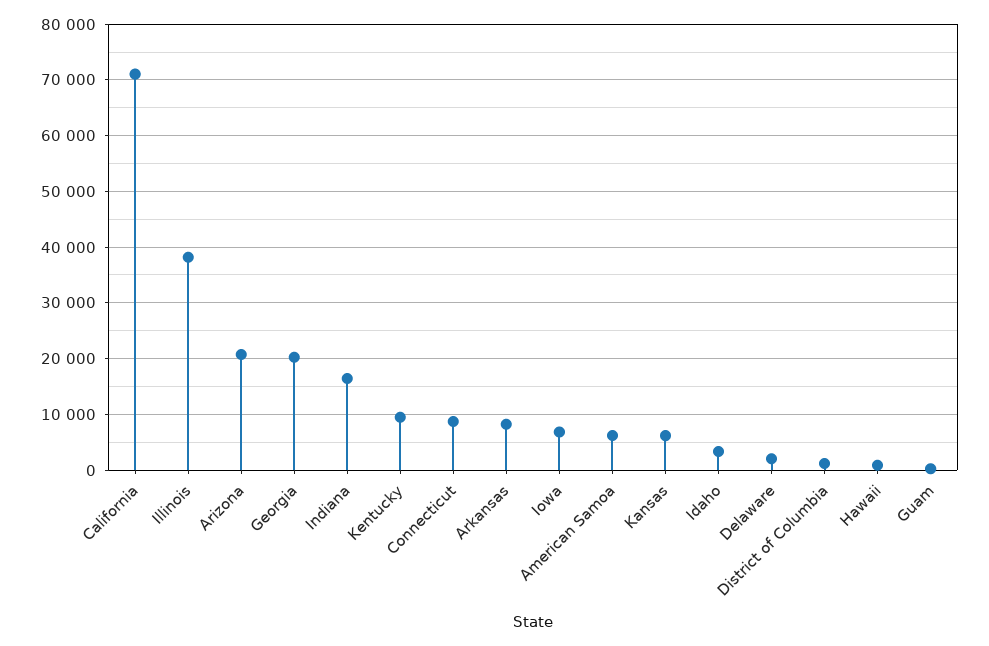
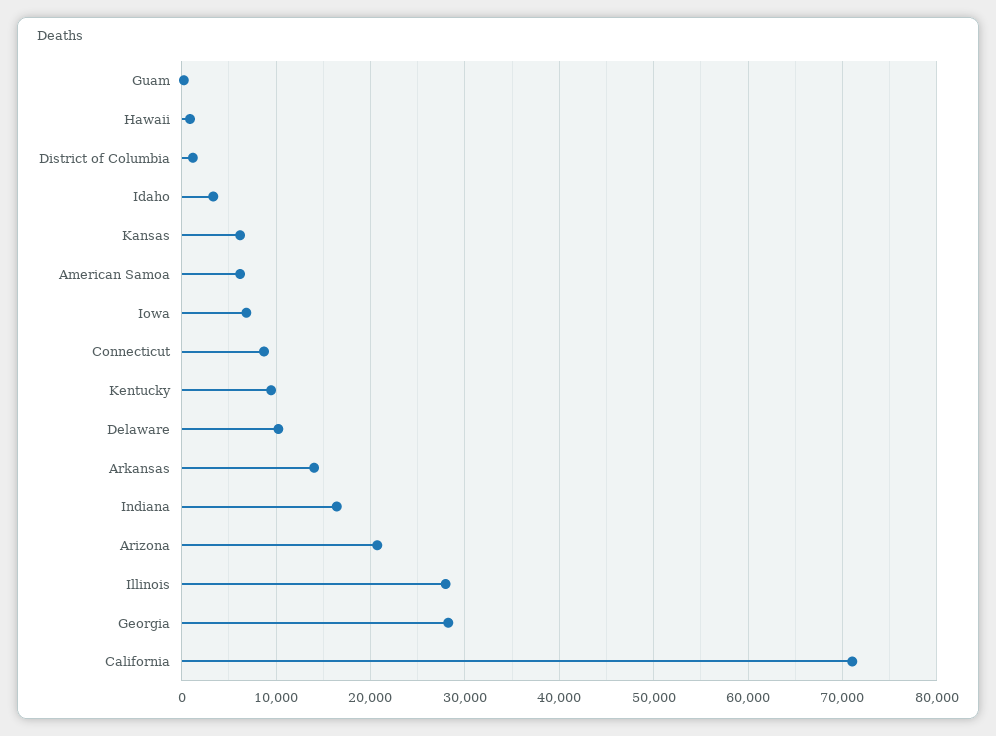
  {
    "California": 71000,
-   "Illinois": 38000,
+   "Illinois": 28000,
    "Arizona": 21000,
-   "Georgia": 20000,
+   "Georgia": 28000,
    "Indiana": 16000,
    "Kentucky": 9000,
    "Connecticut": 9000,
-   "Arkansas": 8000,
+   "Arkansas": 14000,
    "Iowa": 7000,
    "American Samoa": 6000,
    "Kansas": 6000,
    "Idaho": 3000,
-   "Delaware": 2000,
+   "Delaware": 10000,
    "District of Columbia": 1000,
    "Hawaii": 1000,
    "Guam": 0
  }

